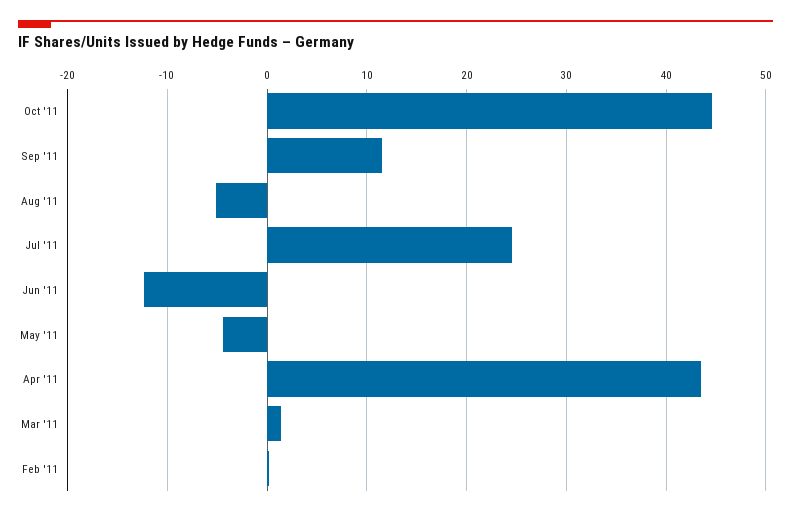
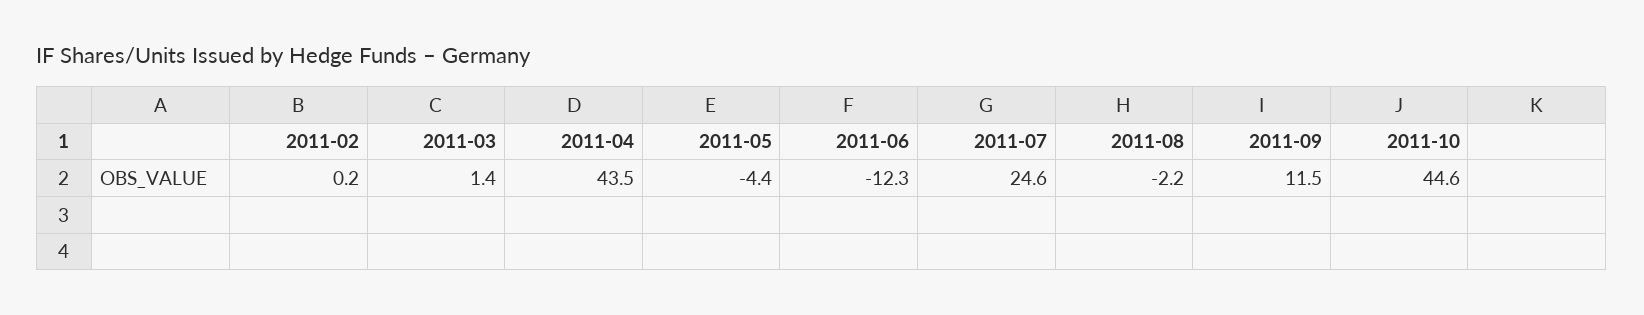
  {
    "Oct '11": 44.6,
    "Sep '11": 11.5,
-   "Aug '11": -5,
+   "Aug '11": -2.2,
    "Jul '11": 24.6,
    "Jun '11": -12.3,
    "May '11": -4.4,
    "Apr '11": 43.5,
    "Mar '11": 1.4,
    "Feb '11": 0.2
  }

